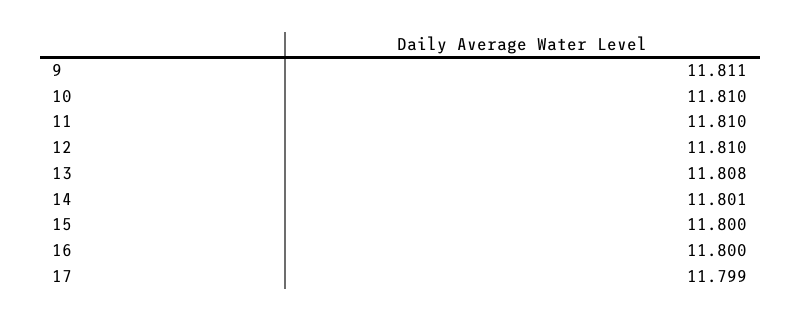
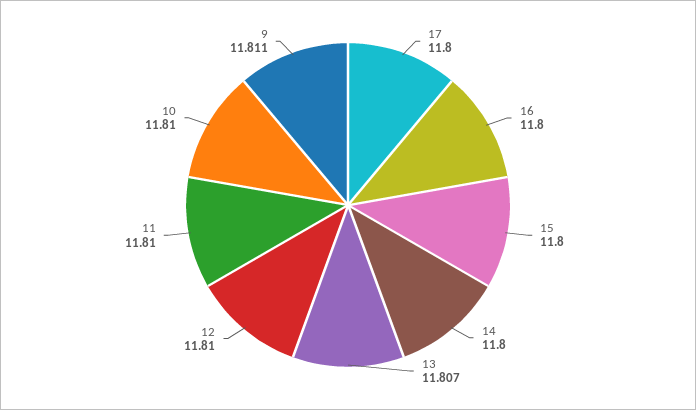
  {
    "9": 11.811,
    "10": 11.81,
    "11": 11.81,
    "12": 11.81,
-   "13": 11.808,
+   "13": 11.807,
-   "14": 11.801,
+   "14": 11.8,
    "15": 11.8,
    "16": 11.8,
-   "17": 11.799
+   "17": 11.8
  }

